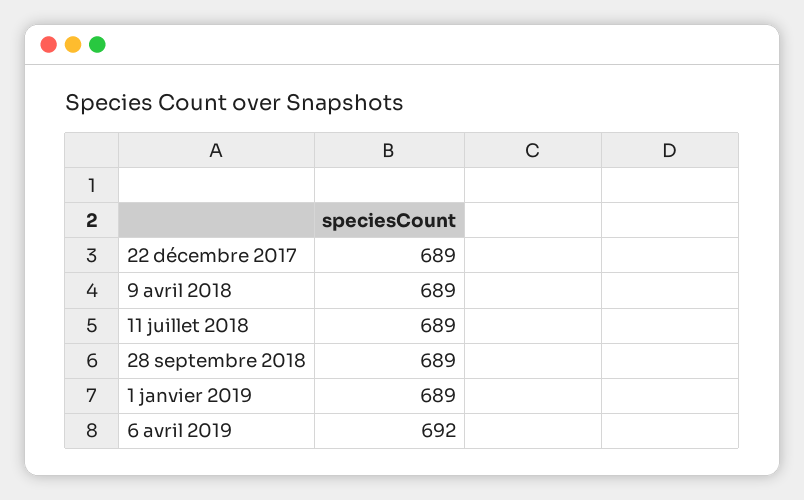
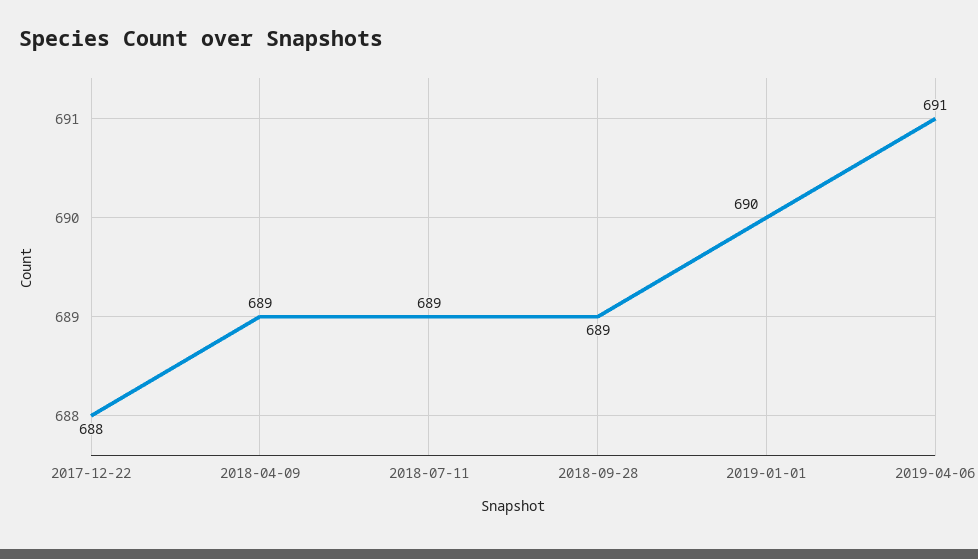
  {
-   "22 décembre 2017": 689,
+   "22 décembre 2017": 688,
    "9 avril 2018": 689,
    "11 juillet 2018": 689,
    "28 septembre 2018": 689,
-   "1 janvier 2019": 689,
+   "1 janvier 2019": 690,
-   "6 avril 2019": 692
+   "6 avril 2019": 691
  }

